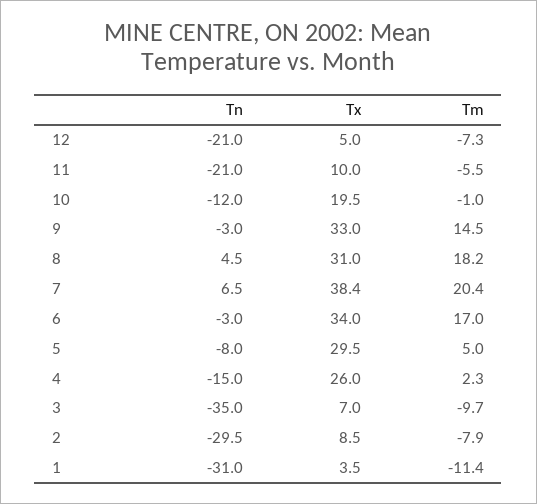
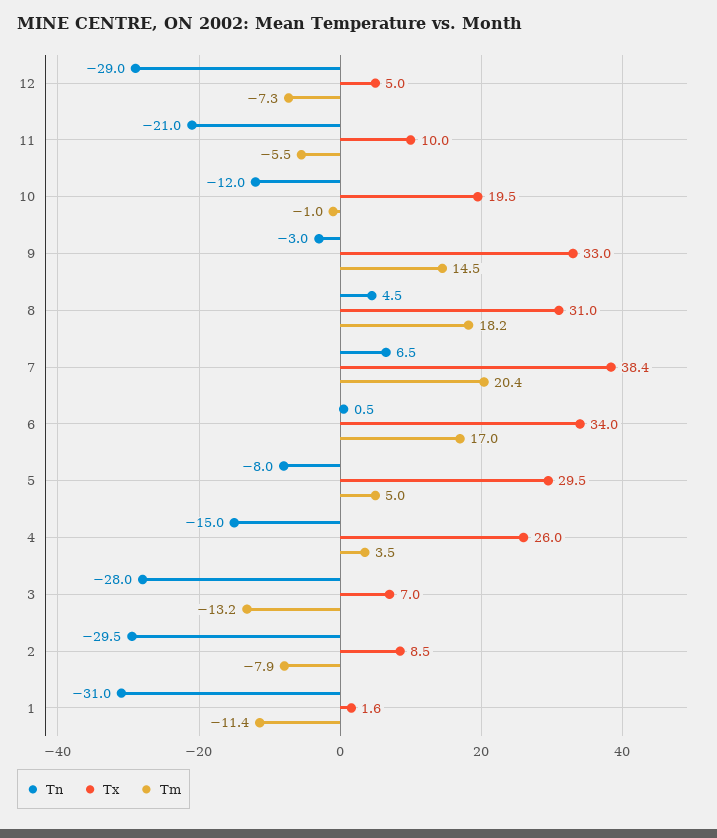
  {
    "Tn": {
-     "12": -21,
+     "12": -29,
      "11": -21,
      "10": -12,
      "9": -3,
      "8": 4.5,
      "7": 6.5,
-     "6": -3,
+     "6": 0.5,
      "5": -8,
      "4": -15,
-     "3": -35,
+     "3": -28,
      "2": -29.5,
      "1": -31
    },
    "Tx": {
      "12": 5,
      "11": 10,
      "10": 19.5,
      "9": 33,
      "8": 31,
      "7": 38.4,
      "6": 34,
      "5": 29.5,
      "4": 26,
      "3": 7,
      "2": 8.5,
-     "1": 3.5
+     "1": 1.6
    },
    "Tm": {
      "12": -7.3,
      "11": -5.5,
      "10": -1,
      "9": 14.5,
      "8": 18.2,
      "7": 20.4,
      "6": 17,
      "5": 5,
-     "4": 2.3,
+     "4": 3.5,
-     "3": -9.7,
+     "3": -13.2,
      "2": -7.9,
      "1": -11.4
    }
  }

